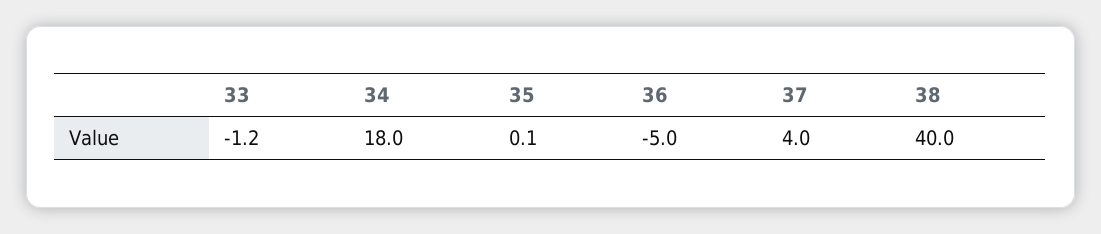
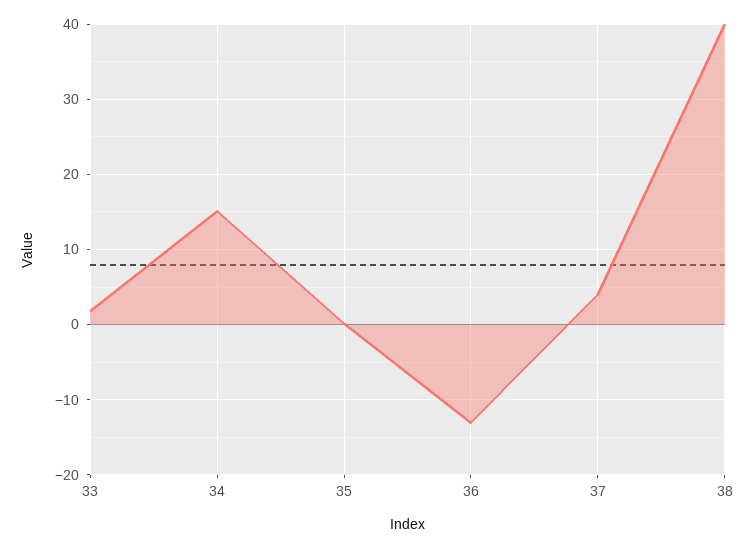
  {
-   "33": -1.2,
+   "33": 2,
-   "34": 18,
+   "34": 15,
    "35": 0.1,
-   "36": -5,
+   "36": -13,
    "37": 4,
    "38": 40
  }

